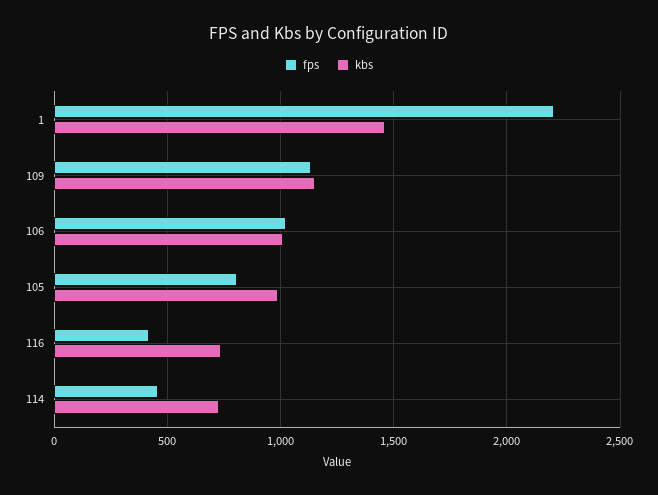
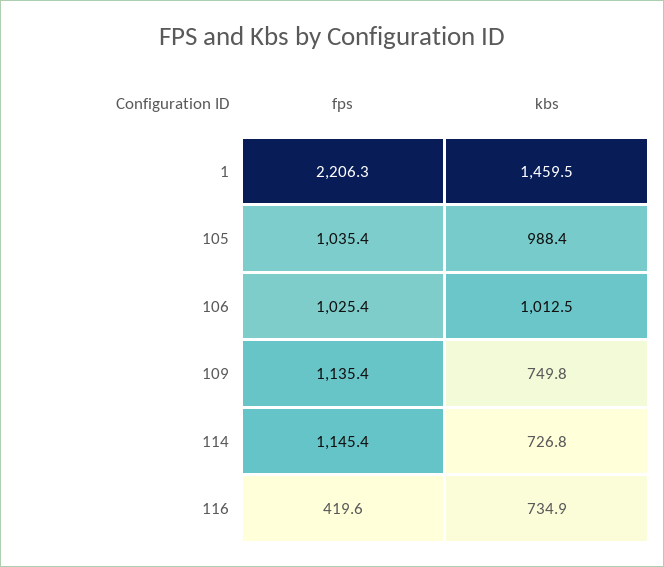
  {
    "fps": {
      "1": 2206.3,
      "109": 1135.4,
      "106": 1025.4,
-     "105": 800,
+     "105": 1035.4,
      "116": 419.6,
-     "114": 450
+     "114": 1145.4
    },
    "kbs": {
      "1": 1459.5,
-     "109": 1150,
+     "109": 749.8,
      "106": 1012.5,
      "105": 988.4,
      "116": 734.9,
      "114": 726.8
    }
  }

